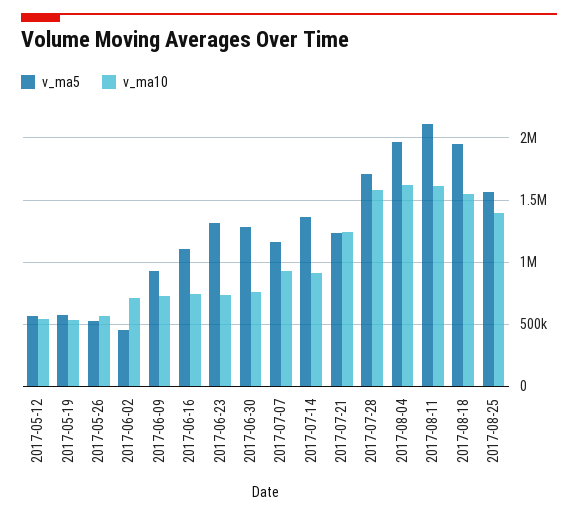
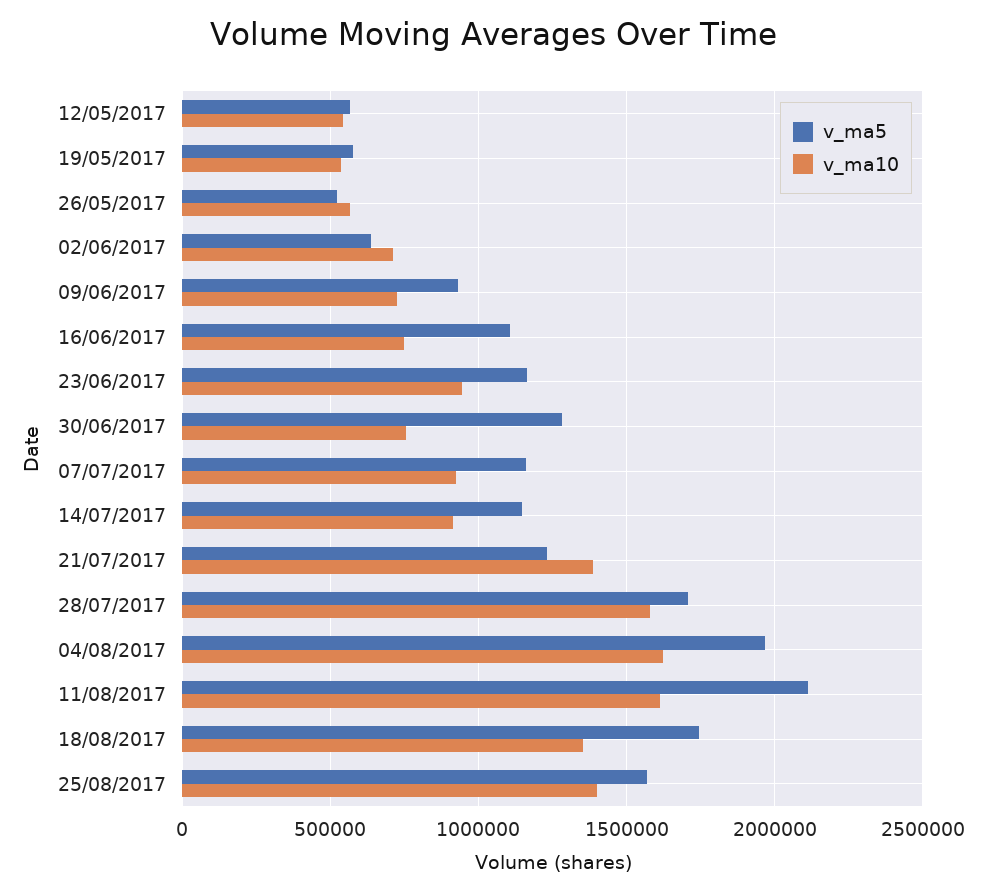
  {
    "v_ma5": {
      "2017-05-12": 550000,
      "2017-05-19": 600000,
      "2017-05-26": 500000,
-     "2017-06-02": 450000,
+     "2017-06-02": 650000,
      "2017-06-09": 950000,
      "2017-06-16": 1100000,
-     "2017-06-23": 1300000,
+     "2017-06-23": 1150000,
      "2017-06-30": 1300000,
      "2017-07-07": 1150000,
-     "2017-07-14": 1350000,
+     "2017-07-14": 1150000,
      "2017-07-21": 1250000,
      "2017-07-28": 1700000,
      "2017-08-04": 1950000,
      "2017-08-11": 2100000,
-     "2017-08-18": 1950000,
+     "2017-08-18": 1750000,
      "2017-08-25": 1550000
    },
    "v_ma10": {
      "2017-05-12": 550000,
      "2017-05-19": 550000,
      "2017-05-26": 550000,
      "2017-06-02": 700000,
      "2017-06-09": 700000,
      "2017-06-16": 750000,
-     "2017-06-23": 750000,
+     "2017-06-23": 950000,
      "2017-06-30": 750000,
      "2017-07-07": 950000,
      "2017-07-14": 900000,
-     "2017-07-21": 1250000,
+     "2017-07-21": 1400000,
      "2017-07-28": 1600000,
      "2017-08-04": 1600000,
      "2017-08-11": 1600000,
-     "2017-08-18": 1550000,
+     "2017-08-18": 1350000,
      "2017-08-25": 1400000
    }
  }

